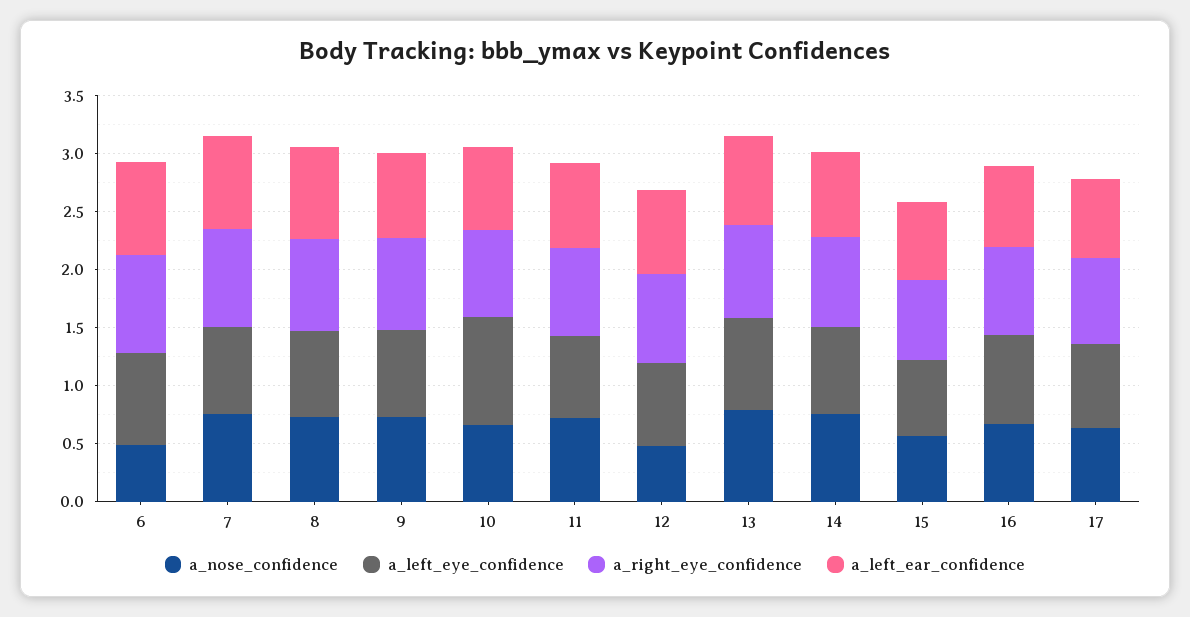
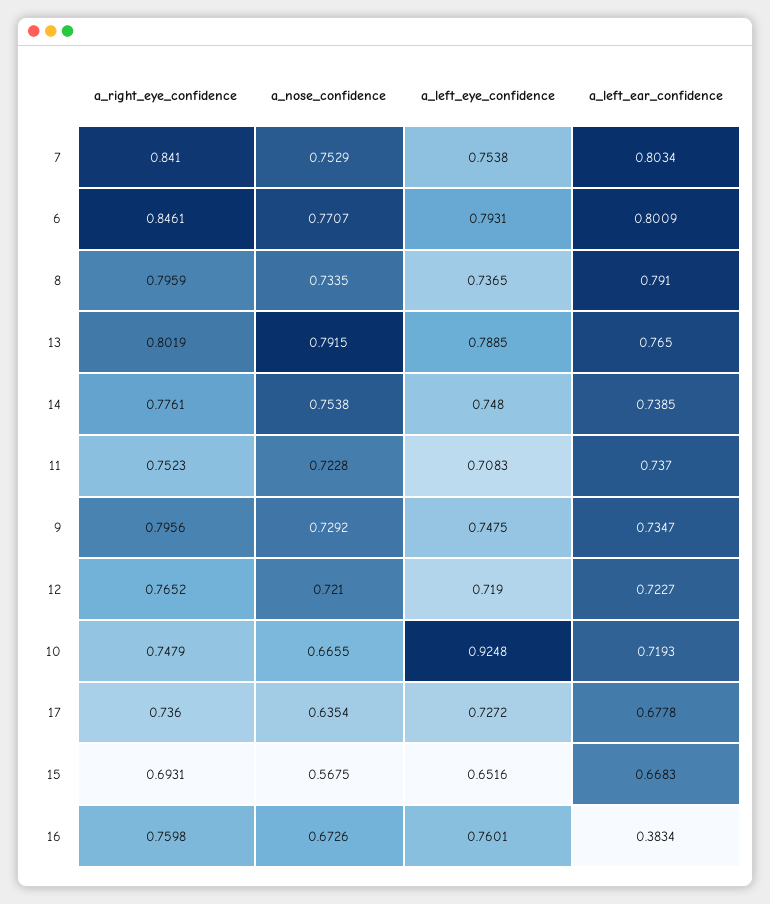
  {
    "a_nose_confidence": {
-     "6": 0.5,
+     "6": 0.7707,
      "7": 0.7529,
      "8": 0.7335,
      "9": 0.7292,
      "10": 0.6655,
      "11": 0.7228,
-     "12": 0.5,
+     "12": 0.721,
      "13": 0.7915,
      "14": 0.7538,
      "15": 0.5675,
      "16": 0.6726,
      "17": 0.6354
    },
    "a_left_eye_confidence": {
      "6": 0.7931,
      "7": 0.7538,
      "8": 0.7365,
      "9": 0.7475,
      "10": 0.9248,
      "11": 0.7083,
      "12": 0.719,
      "13": 0.7885,
      "14": 0.748,
      "15": 0.6516,
      "16": 0.7601,
      "17": 0.7272
    },
    "a_right_eye_confidence": {
      "6": 0.8461,
      "7": 0.841,
      "8": 0.7959,
      "9": 0.7956,
      "10": 0.7479,
      "11": 0.7523,
      "12": 0.7652,
      "13": 0.8019,
      "14": 0.7761,
      "15": 0.6931,
      "16": 0.7598,
      "17": 0.736
    },
    "a_left_ear_confidence": {
      "6": 0.8009,
      "7": 0.8034,
      "8": 0.791,
      "9": 0.7347,
      "10": 0.7193,
      "11": 0.737,
      "12": 0.7227,
      "13": 0.765,
      "14": 0.7385,
      "15": 0.6683,
-     "16": 0.7,
+     "16": 0.3834,
      "17": 0.6778
    }
  }

